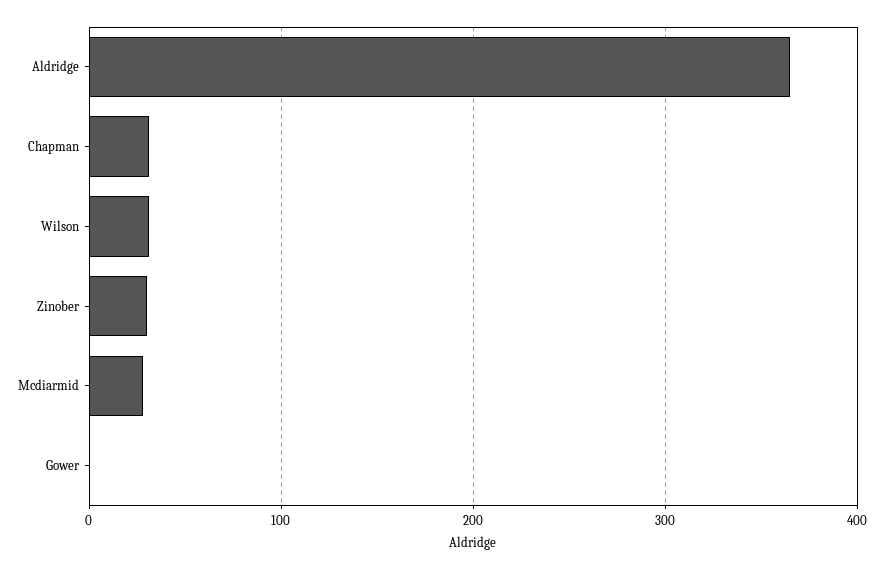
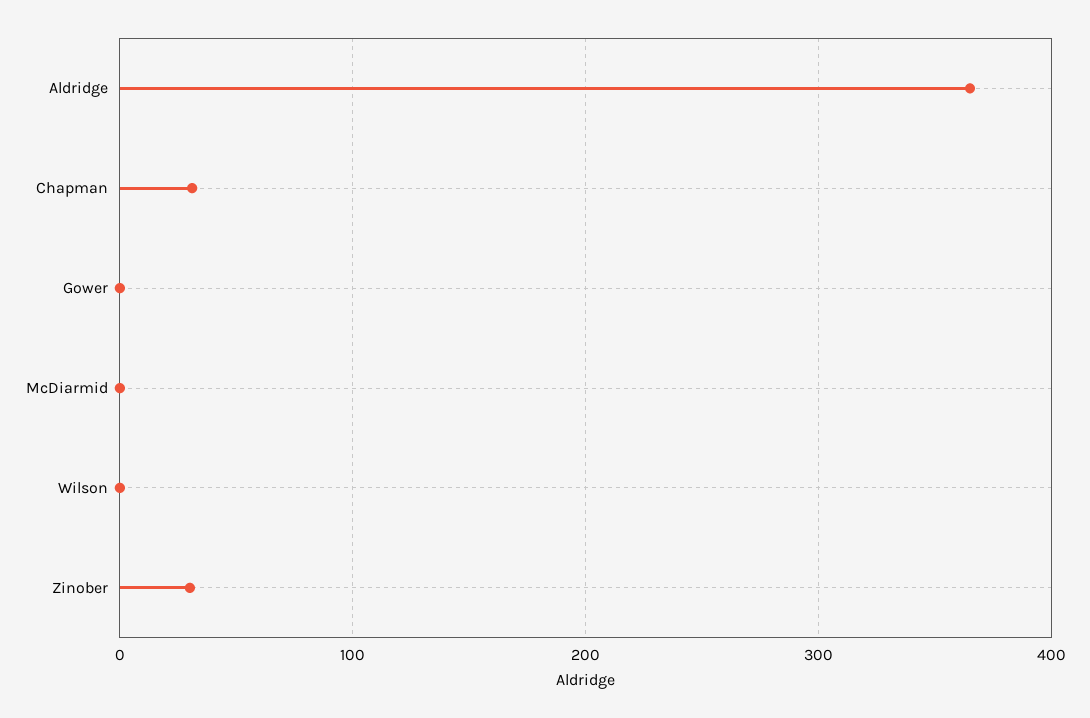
  {
    "Aldridge": 370,
    "Chapman": 30,
-   "Wilson": 30,
+   "Wilson": 0,
    "Zinober": 30,
-   "Mcdiarmid": 30,
+   "Mcdiarmid": 0,
    "Gower": 0
  }

